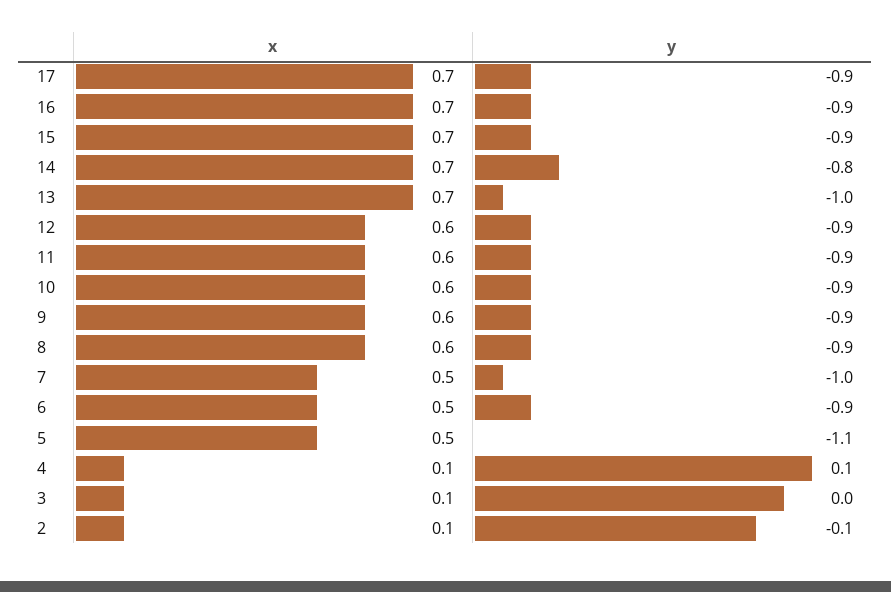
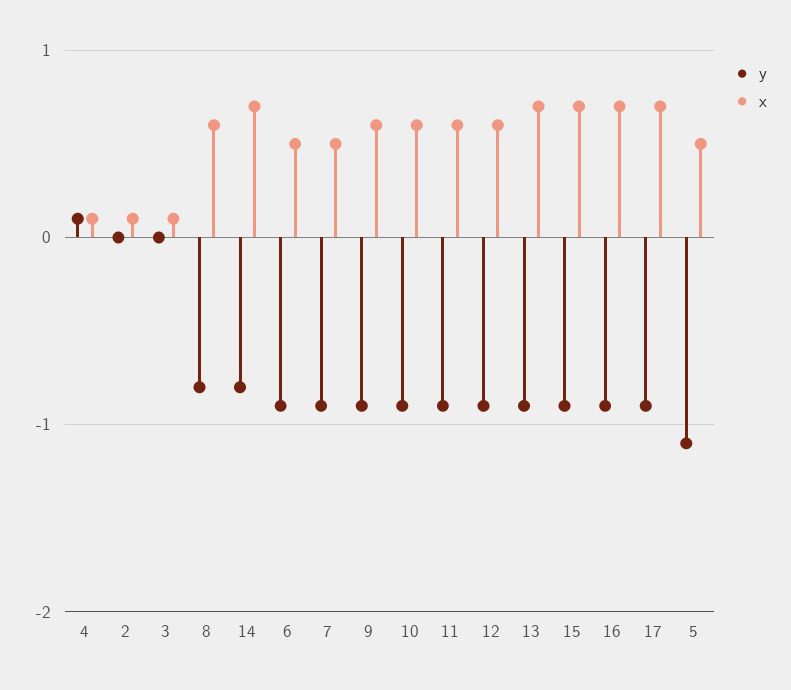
  {
    "x": {
      "17": 0.7,
      "16": 0.7,
      "15": 0.7,
      "14": 0.7,
      "13": 0.7,
      "12": 0.6,
      "11": 0.6,
      "10": 0.6,
      "9": 0.6,
      "8": 0.6,
      "7": 0.5,
      "6": 0.5,
      "5": 0.5,
      "4": 0.1,
      "3": 0.1,
      "2": 0.1
    },
    "y": {
      "17": -0.9,
      "16": -0.9,
      "15": -0.9,
      "14": -0.8,
-     "13": -1,
+     "13": -0.9,
      "12": -0.9,
      "11": -0.9,
      "10": -0.9,
      "9": -0.9,
-     "8": -0.9,
+     "8": -0.8,
-     "7": -1,
+     "7": -0.9,
      "6": -0.9,
      "5": -1.1,
      "4": 0.1,
      "3": 0,
-     "2": -0.1
+     "2": 0
    }
  }

